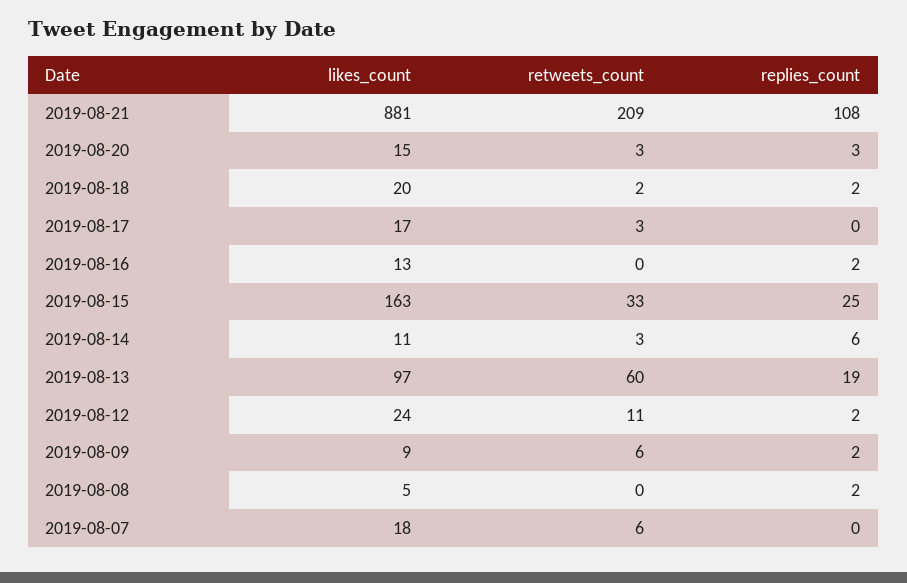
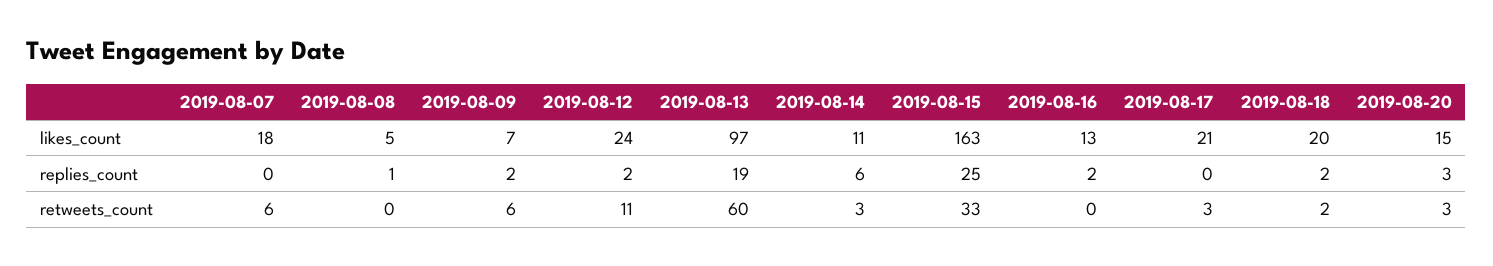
  {
    "likes_count": {
-     "2019-08-21": 881,
      "2019-08-20": 15,
      "2019-08-18": 20,
-     "2019-08-17": 17,
+     "2019-08-17": 21,
      "2019-08-16": 13,
      "2019-08-15": 163,
      "2019-08-14": 11,
      "2019-08-13": 97,
      "2019-08-12": 24,
-     "2019-08-09": 9,
+     "2019-08-09": 7,
      "2019-08-08": 5,
      "2019-08-07": 18
    },
    "retweets_count": {
-     "2019-08-21": 209,
      "2019-08-20": 3,
      "2019-08-18": 2,
      "2019-08-17": 3,
      "2019-08-16": 0,
      "2019-08-15": 33,
      "2019-08-14": 3,
      "2019-08-13": 60,
      "2019-08-12": 11,
      "2019-08-09": 6,
      "2019-08-08": 0,
      "2019-08-07": 6
    },
    "replies_count": {
-     "2019-08-21": 108,
      "2019-08-20": 3,
      "2019-08-18": 2,
      "2019-08-17": 0,
      "2019-08-16": 2,
      "2019-08-15": 25,
      "2019-08-14": 6,
      "2019-08-13": 19,
      "2019-08-12": 2,
      "2019-08-09": 2,
-     "2019-08-08": 2,
+     "2019-08-08": 1,
      "2019-08-07": 0
    }
  }

